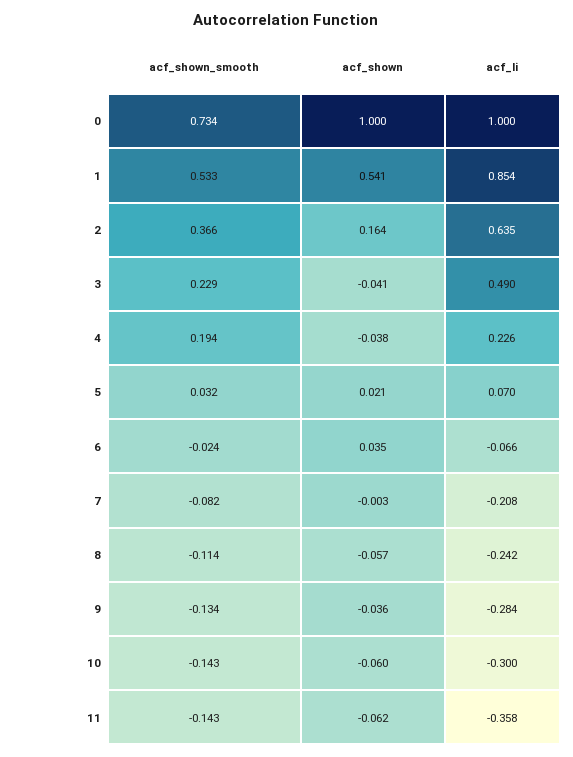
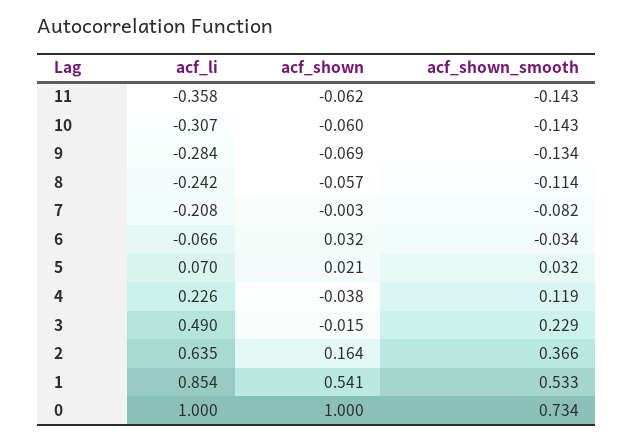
  {
    "acf_shown_smooth": {
      "0": 0.734,
      "1": 0.533,
      "2": 0.366,
      "3": 0.229,
-     "4": 0.194,
+     "4": 0.119,
      "5": 0.032,
-     "6": -0.024,
+     "6": -0.034,
      "7": -0.082,
      "8": -0.114,
      "9": -0.134,
      "10": -0.143,
      "11": -0.143
    },
    "acf_shown": {
      "0": 1,
      "1": 0.541,
      "2": 0.164,
-     "3": -0.041,
+     "3": -0.015,
      "4": -0.038,
      "5": 0.021,
-     "6": 0.035,
+     "6": 0.032,
      "7": -0.003,
      "8": -0.057,
-     "9": -0.036,
+     "9": -0.069,
      "10": -0.06,
      "11": -0.062
    },
    "acf_li": {
      "0": 1,
      "1": 0.854,
      "2": 0.635,
      "3": 0.49,
      "4": 0.226,
      "5": 0.07,
      "6": -0.066,
      "7": -0.208,
      "8": -0.242,
      "9": -0.284,
-     "10": -0.3,
+     "10": -0.307,
      "11": -0.358
    }
  }

